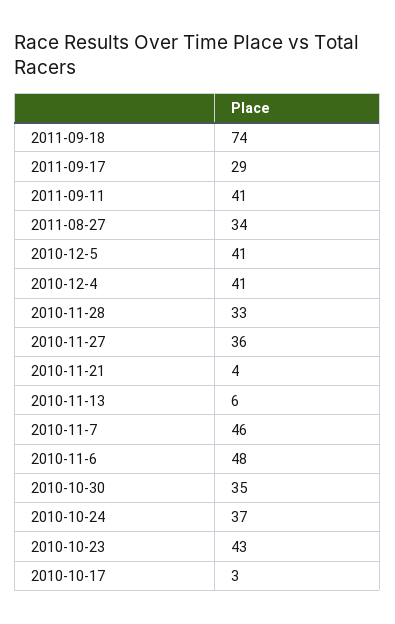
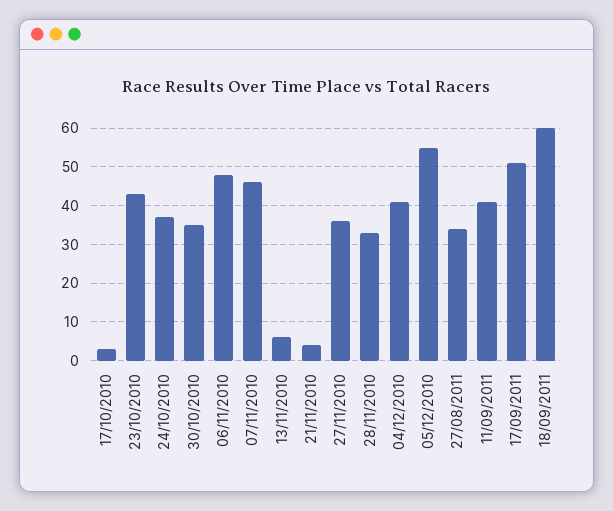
  {
-   "2011-09-18": 74,
+   "2011-09-18": 60,
-   "2011-09-17": 29,
+   "2011-09-17": 50,
    "2011-09-11": 41,
    "2011-08-27": 34,
-   "2010-12-5": 41,
+   "2010-12-5": 55,
    "2010-12-4": 41,
    "2010-11-28": 33,
    "2010-11-27": 36,
    "2010-11-21": 4,
    "2010-11-13": 6,
    "2010-11-7": 46,
    "2010-11-6": 48,
    "2010-10-30": 35,
    "2010-10-24": 37,
    "2010-10-23": 43,
    "2010-10-17": 3
  }

